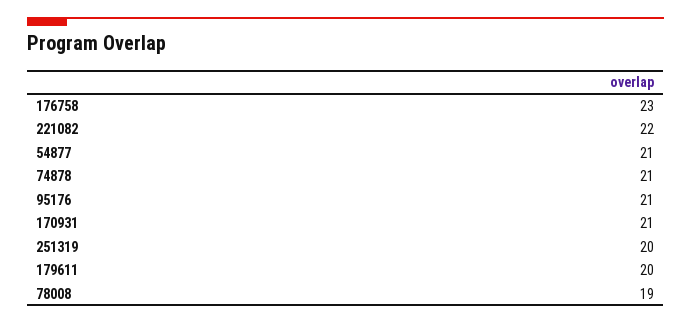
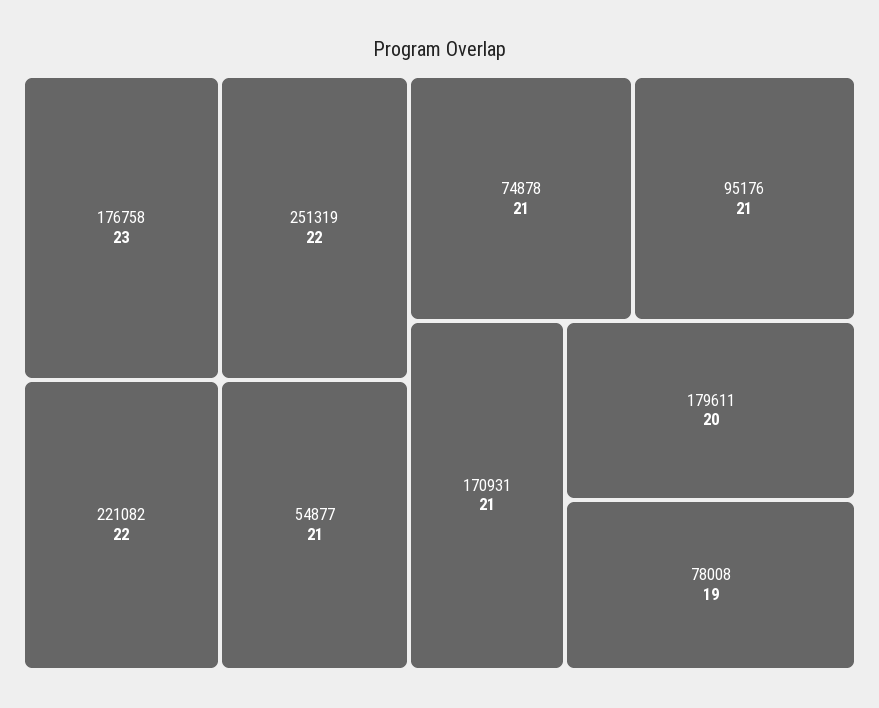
  {
    "176758": 23,
    "221082": 22,
    "54877": 21,
    "74878": 21,
    "95176": 21,
    "170931": 21,
-   "251319": 20,
+   "251319": 22,
    "179611": 20,
    "78008": 19
  }

